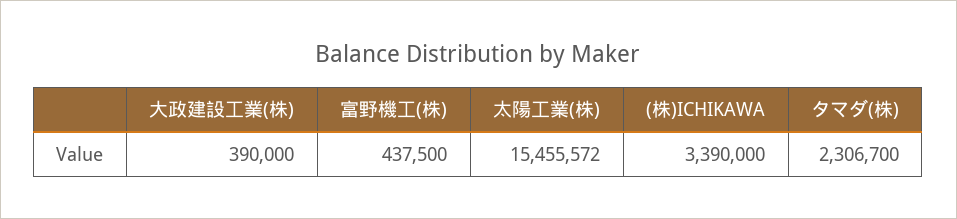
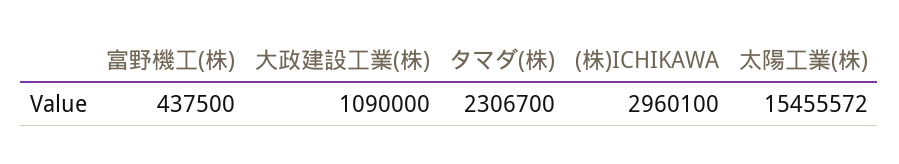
  {
-   "大政建設工業(株)": 390000,
+   "大政建設工業(株)": 1090000,
    "富野機工(株)": 437500,
    "太陽工業(株)": 15455572,
-   "(株)ICHIKAWA": 3390000,
+   "(株)ICHIKAWA": 2960100,
    "タマダ(株)": 2306700
  }

